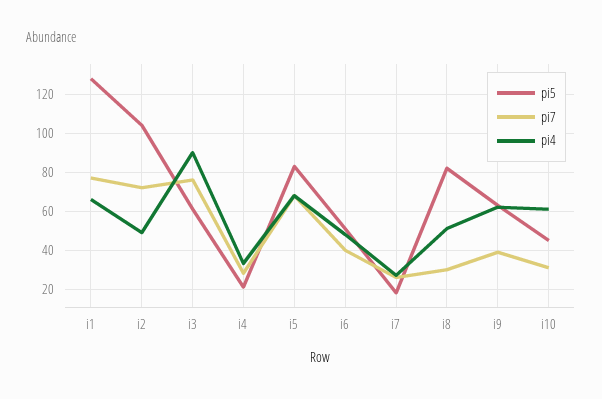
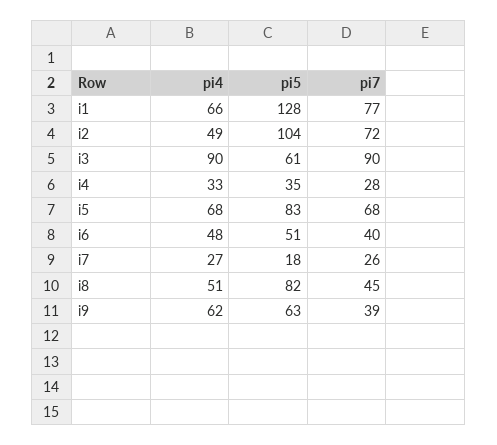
  {
    "pi5": {
      "i1": 128,
      "i2": 104,
      "i3": 61,
-     "i4": 20,
+     "i4": 35,
      "i5": 83,
      "i6": 51,
      "i7": 18,
      "i8": 82,
-     "i9": 63,
+     "i9": 63
-     "i10": 45
    },
    "pi7": {
      "i1": 77,
      "i2": 72,
-     "i3": 75,
+     "i3": 90,
      "i4": 28,
      "i5": 68,
      "i6": 40,
      "i7": 26,
-     "i8": 30,
+     "i8": 45,
-     "i9": 39,
+     "i9": 39
-     "i10": 30
    },
    "pi4": {
      "i1": 66,
      "i2": 49,
      "i3": 90,
      "i4": 33,
      "i5": 68,
      "i6": 48,
      "i7": 27,
      "i8": 51,
-     "i9": 62,
+     "i9": 62
-     "i10": 60
    }
  }

